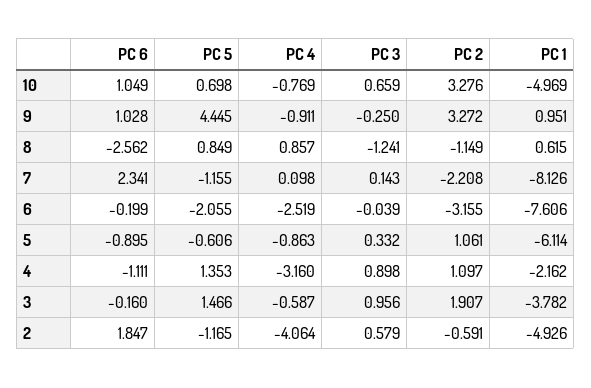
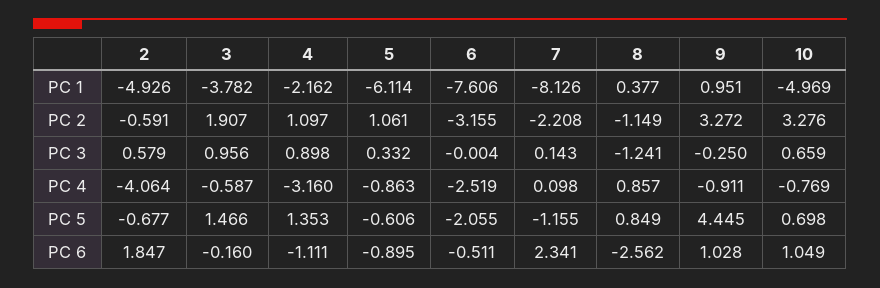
  {
    "PC 6": {
      "10": 1.049,
      "9": 1.028,
      "8": -2.562,
      "7": 2.341,
-     "6": -0.199,
+     "6": -0.511,
      "5": -0.895,
      "4": -1.111,
      "3": -0.16,
      "2": 1.847
    },
    "PC 5": {
      "10": 0.698,
      "9": 4.445,
      "8": 0.849,
      "7": -1.155,
      "6": -2.055,
      "5": -0.606,
      "4": 1.353,
      "3": 1.466,
-     "2": -1.165
+     "2": -0.677
    },
    "PC 4": {
      "10": -0.769,
      "9": -0.911,
      "8": 0.857,
      "7": 0.098,
      "6": -2.519,
      "5": -0.863,
      "4": -3.16,
      "3": -0.587,
      "2": -4.064
    },
    "PC 3": {
      "10": 0.659,
      "9": -0.25,
      "8": -1.241,
      "7": 0.143,
-     "6": -0.039,
+     "6": -0.004,
      "5": 0.332,
      "4": 0.898,
      "3": 0.956,
      "2": 0.579
    },
    "PC 2": {
      "10": 3.276,
      "9": 3.272,
      "8": -1.149,
      "7": -2.208,
      "6": -3.155,
      "5": 1.061,
      "4": 1.097,
      "3": 1.907,
      "2": -0.591
    },
    "PC 1": {
      "10": -4.969,
      "9": 0.951,
-     "8": 0.615,
+     "8": 0.377,
      "7": -8.126,
      "6": -7.606,
      "5": -6.114,
      "4": -2.162,
      "3": -3.782,
      "2": -4.926
    }
  }

